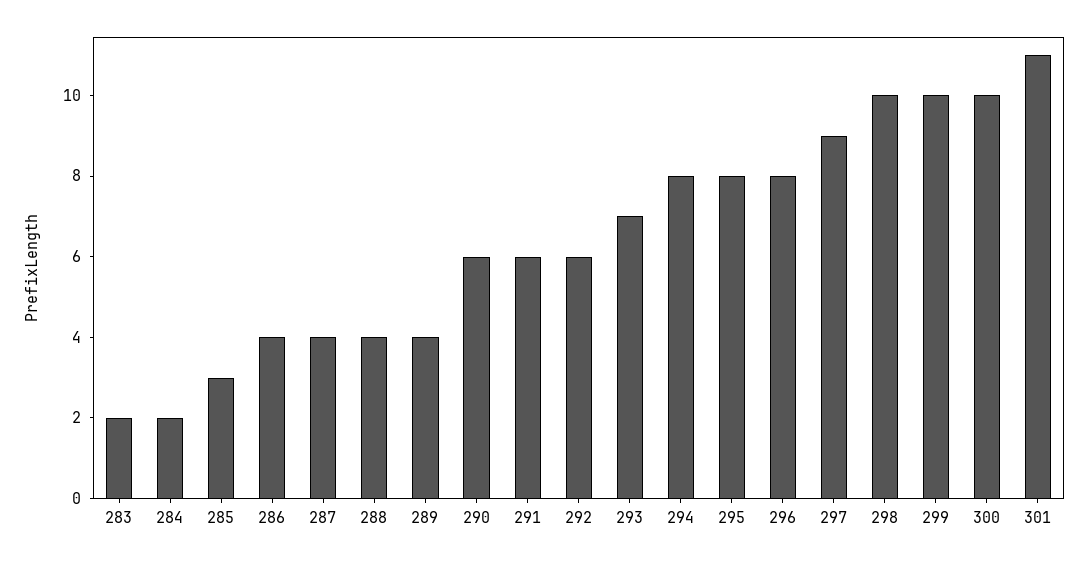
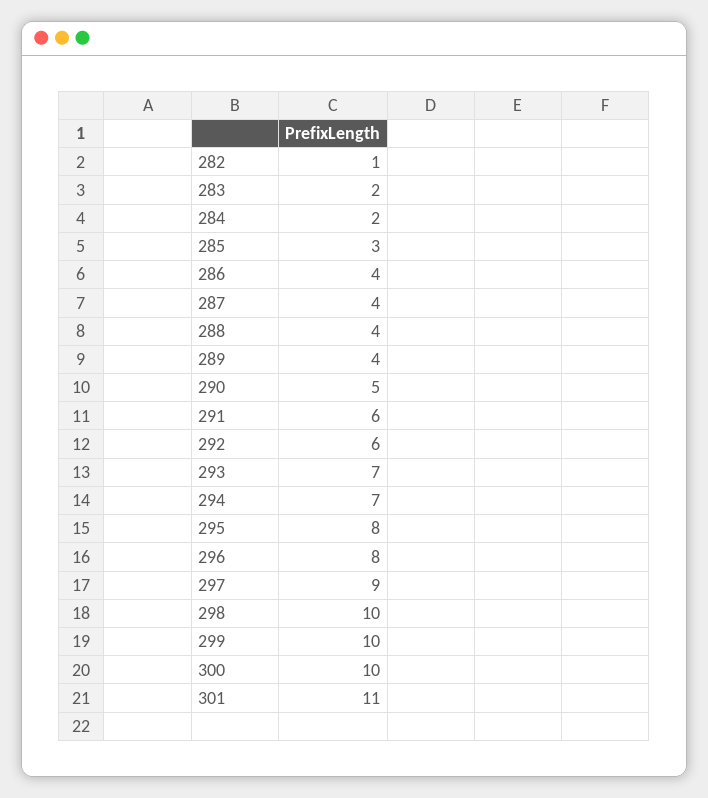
  {
    "283": 2,
    "284": 2,
    "285": 3,
    "286": 4,
    "287": 4,
    "288": 4,
    "289": 4,
-   "290": 6,
+   "290": 5,
    "291": 6,
    "292": 6,
    "293": 7,
-   "294": 8,
+   "294": 7,
    "295": 8,
    "296": 8,
    "297": 9,
    "298": 10,
    "299": 10,
    "300": 10,
-   "301": 11
+   "301": 11,
+   "282": 1
  }

